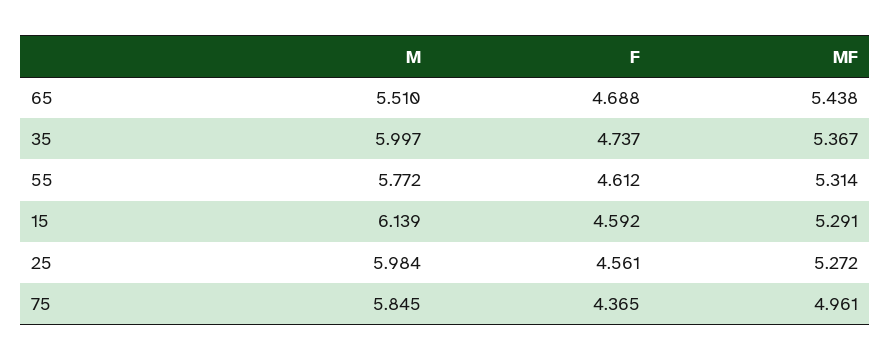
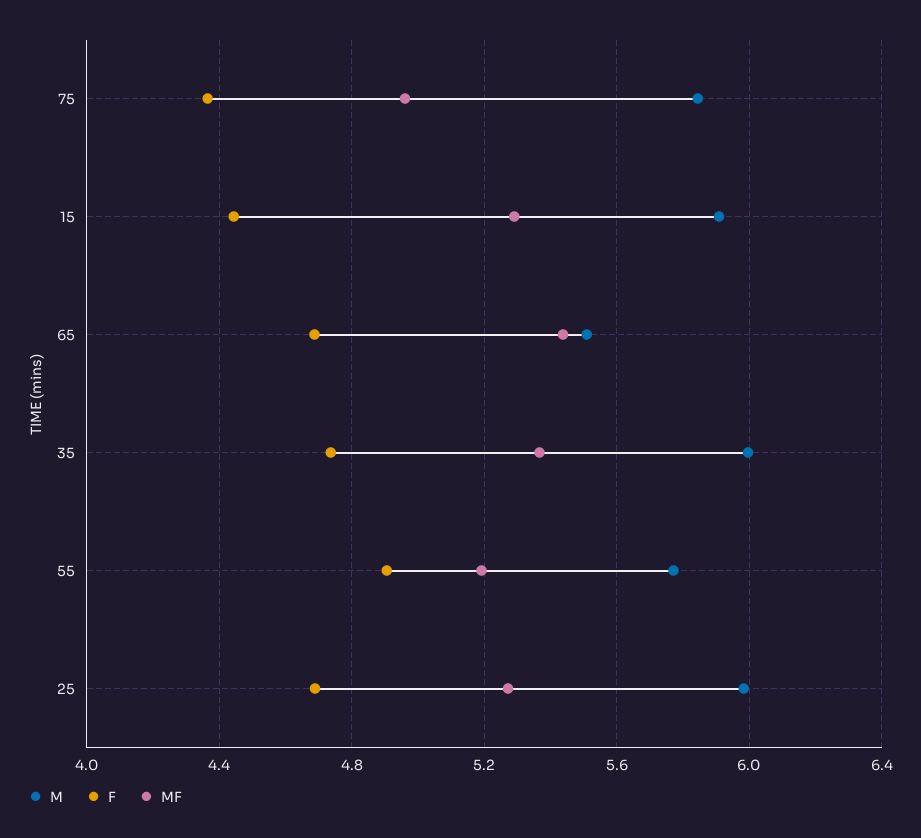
  {
    "M": {
      "65": 5.51,
      "35": 5.997,
      "55": 5.772,
-     "15": 6.139,
+     "15": 5.9,
      "25": 5.984,
      "75": 5.845
    },
    "F": {
      "65": 4.688,
      "35": 4.737,
-     "55": 4.612,
+     "55": 4.9,
-     "15": 4.592,
+     "15": 4.45,
-     "25": 4.561,
+     "25": 4.7,
      "75": 4.365
    },
    "MF": {
      "65": 5.438,
      "35": 5.367,
-     "55": 5.314,
+     "55": 5.2,
      "15": 5.291,
      "25": 5.272,
      "75": 4.961
    }
  }

